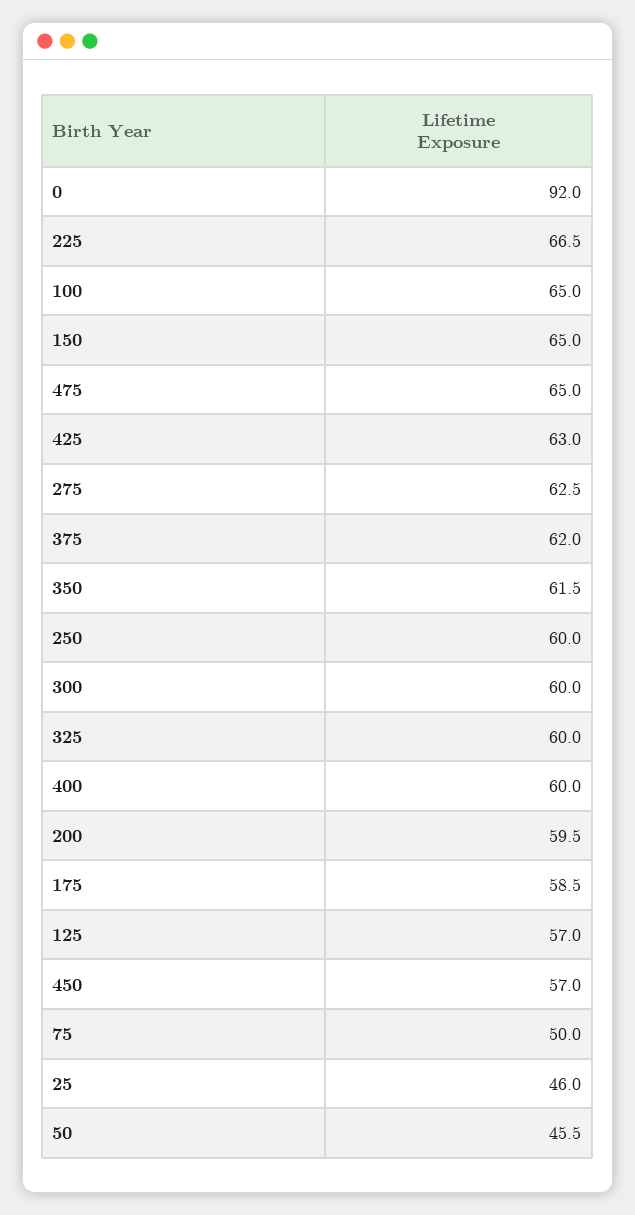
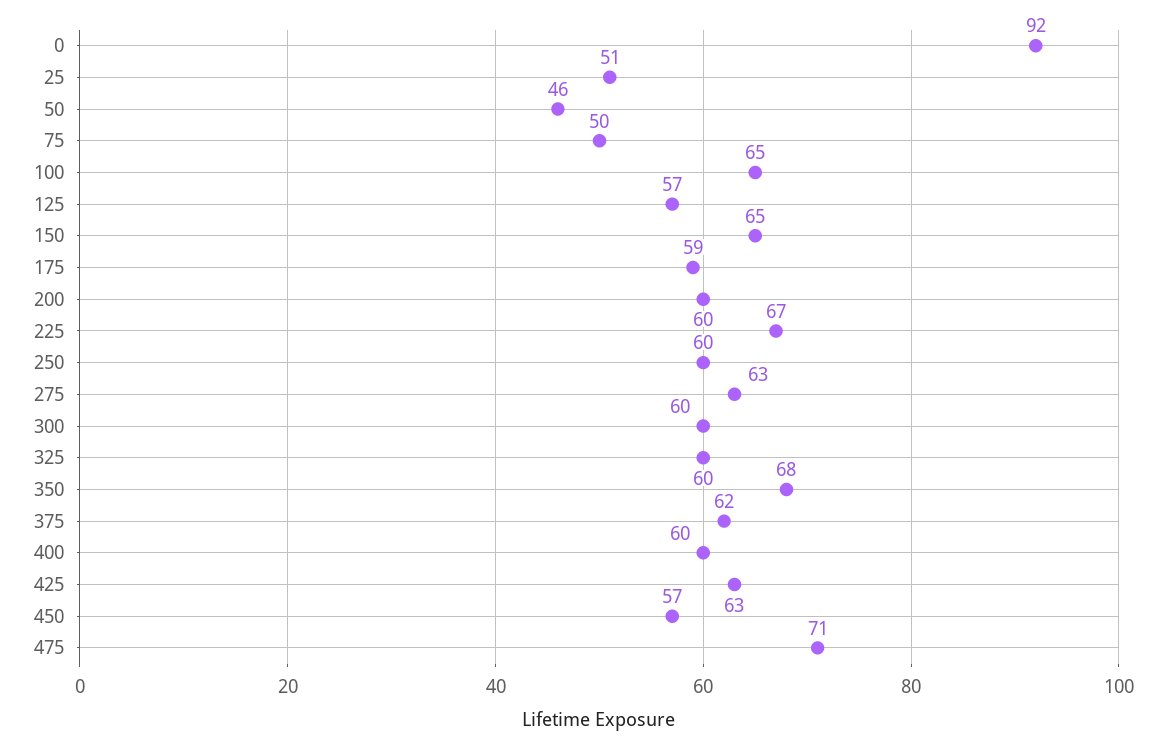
  {
    "0": 92,
    "225": 66.5,
    "100": 65,
    "150": 65,
-   "475": 65,
+   "475": 71,
    "425": 63,
    "275": 62.5,
    "375": 62,
-   "350": 61.5,
+   "350": 68,
    "250": 60,
    "300": 60,
    "325": 60,
    "400": 60,
    "200": 59.5,
    "175": 58.5,
    "125": 57,
    "450": 57,
    "75": 50,
-   "25": 46,
+   "25": 51,
    "50": 45.5
  }

